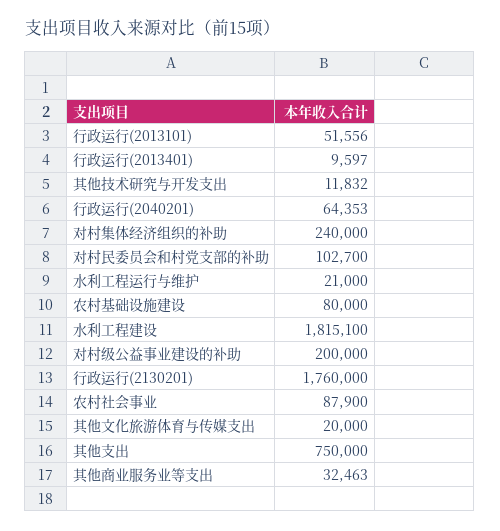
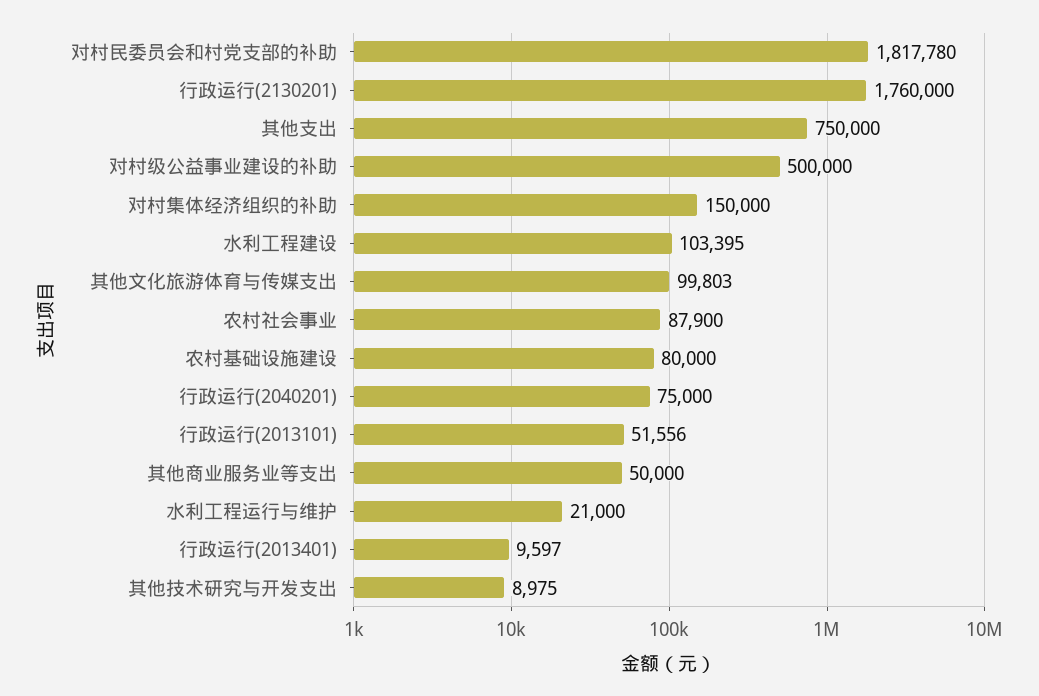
  {
    "行政运行(2013101)": 51556,
    "行政运行(2013401)": 9597,
-   "其他技术研究与开发支出": 11832,
+   "其他技术研究与开发支出": 8975,
-   "行政运行(2040201)": 64353,
+   "行政运行(2040201)": 75000,
-   "对村集体经济组织的补助": 240000,
+   "对村集体经济组织的补助": 150000,
-   "对村民委员会和村党支部的补助": 102700,
+   "对村民委员会和村党支部的补助": 1817780,
    "水利工程运行与维护": 21000,
    "农村基础设施建设": 80000,
-   "水利工程建设": 1815100,
+   "水利工程建设": 103395,
-   "对村级公益事业建设的补助": 200000,
+   "对村级公益事业建设的补助": 500000,
    "行政运行(2130201)": 1760000,
    "农村社会事业": 87900,
-   "其他文化旅游体育与传媒支出": 20000,
+   "其他文化旅游体育与传媒支出": 99803,
    "其他支出": 750000,
-   "其他商业服务业等支出": 32463
+   "其他商业服务业等支出": 50000
  }

